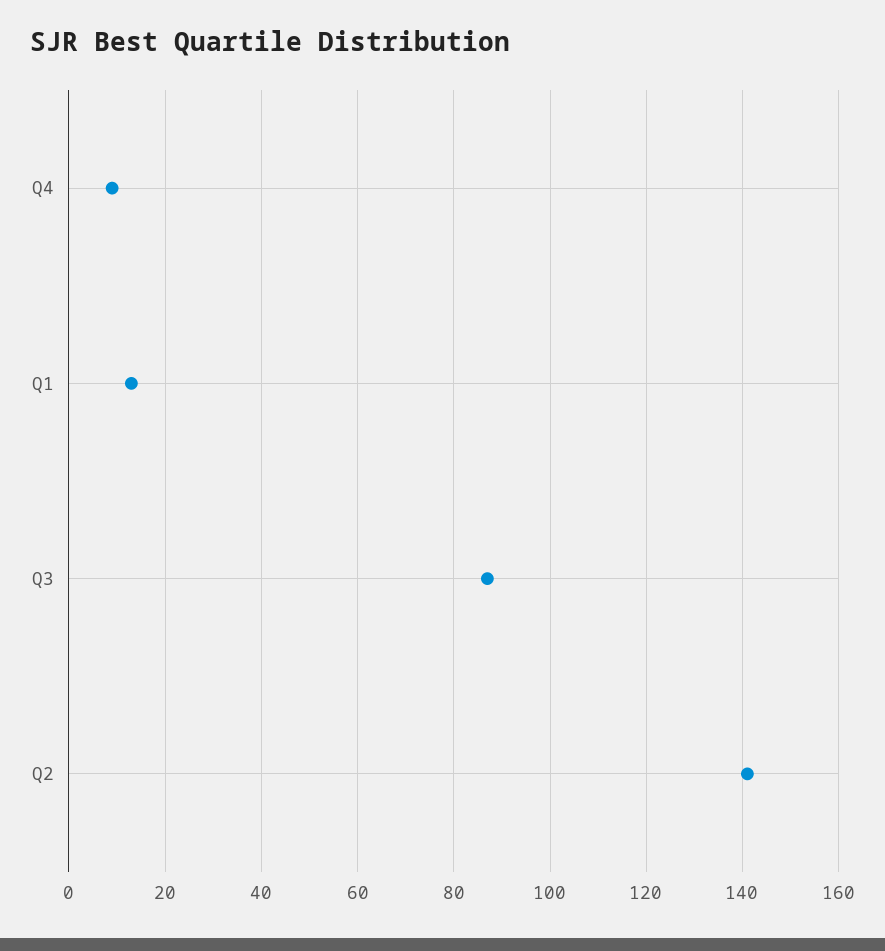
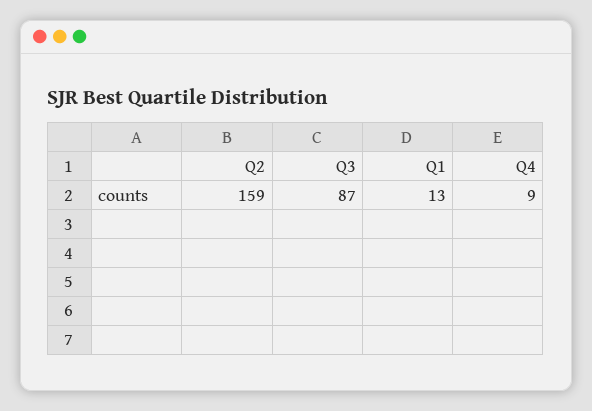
  {
    "Q4": 9,
    "Q1": 13,
    "Q3": 87,
-   "Q2": 140
+   "Q2": 159
  }

